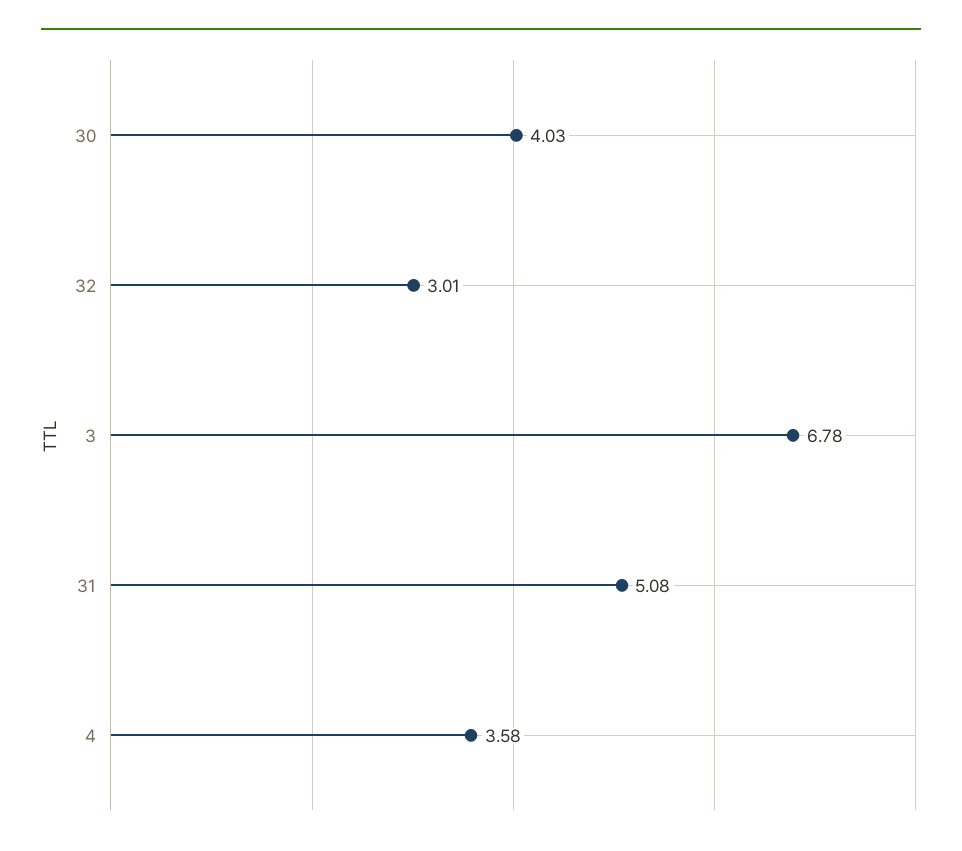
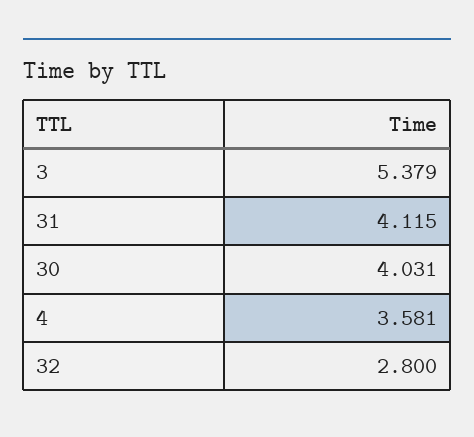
  {
    "30": 4.031,
-   "32": 3.01,
+   "32": 2.8,
-   "3": 6.78,
+   "3": 5.379,
-   "31": 5.08,
+   "31": 4.115,
    "4": 3.581
  }

